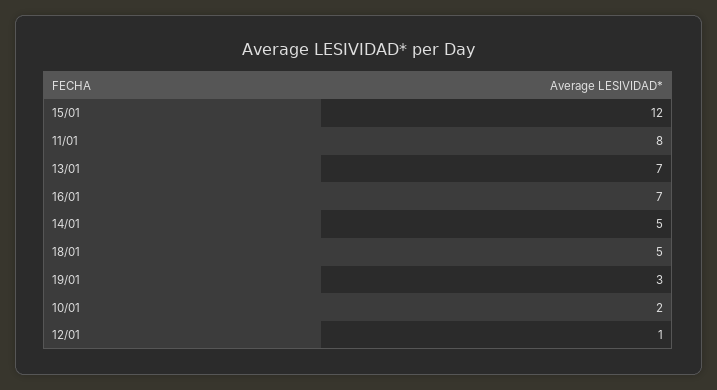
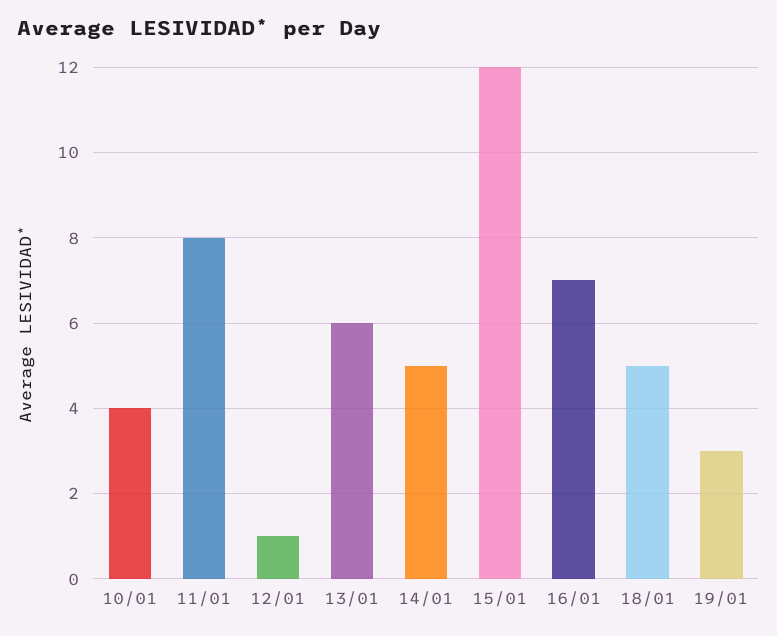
  {
    "15/01": 12,
    "11/01": 8,
-   "13/01": 7,
+   "13/01": 6,
    "16/01": 7,
    "14/01": 5,
    "18/01": 5,
    "19/01": 3,
-   "10/01": 2,
+   "10/01": 4,
    "12/01": 1
  }

